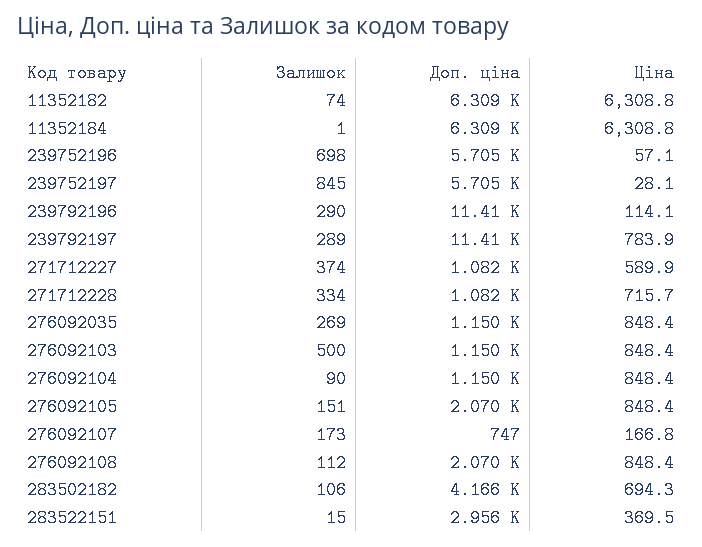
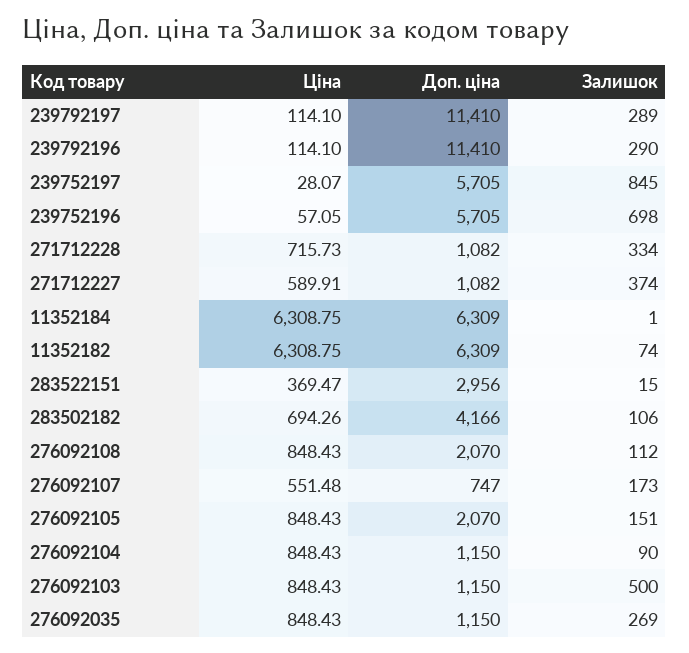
  {
    "Залишок": {
      "11352182": 74,
      "11352184": 1,
      "239752196": 698,
      "239752197": 845,
      "239792196": 290,
      "239792197": 289,
      "271712227": 374,
      "271712228": 334,
      "276092035": 269,
      "276092103": 500,
      "276092104": 90,
      "276092105": 151,
      "276092107": 173,
      "276092108": 112,
      "283502182": 106,
      "283522151": 15
    },
    "Доп. ціна": {
      "11352182": 6309,
      "11352184": 6309,
      "239752196": 5705,
      "239752197": 5705,
      "239792196": 11410,
      "239792197": 11410,
      "271712227": 1082,
      "271712228": 1082,
      "276092035": 1150,
      "276092103": 1150,
      "276092104": 1150,
      "276092105": 2070,
      "276092107": 747,
      "276092108": 2070,
      "283502182": 4166,
      "283522151": 2956
    },
    "Ціна": {
      "11352182": 6308.75,
      "11352184": 6308.75,
      "239752196": 57.05,
      "239752197": 28.07,
      "239792196": 114.1,
-     "239792197": 783.9,
+     "239792197": 114.1,
      "271712227": 589.91,
      "271712228": 715.73,
      "276092035": 848.43,
      "276092103": 848.43,
      "276092104": 848.43,
      "276092105": 848.43,
-     "276092107": 166.8,
+     "276092107": 551.48,
      "276092108": 848.43,
      "283502182": 694.26,
      "283522151": 369.47
    }
  }

